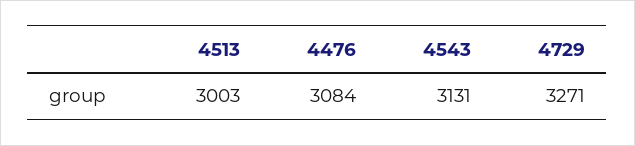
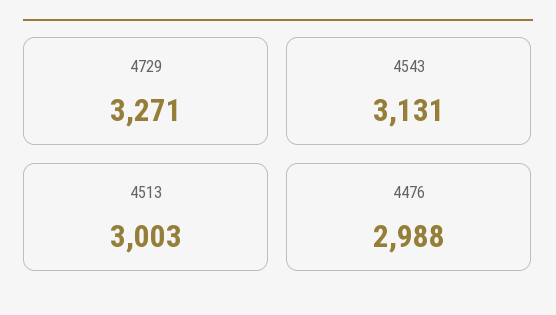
  {
    "4513": 3003,
-   "4476": 3084,
+   "4476": 2988,
    "4543": 3131,
    "4729": 3271
  }

